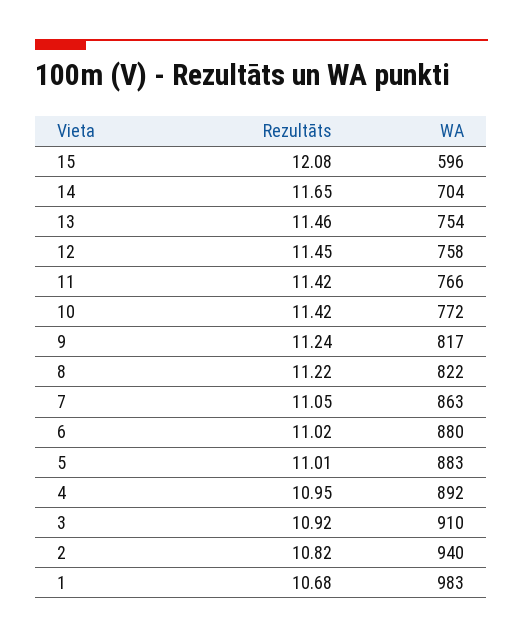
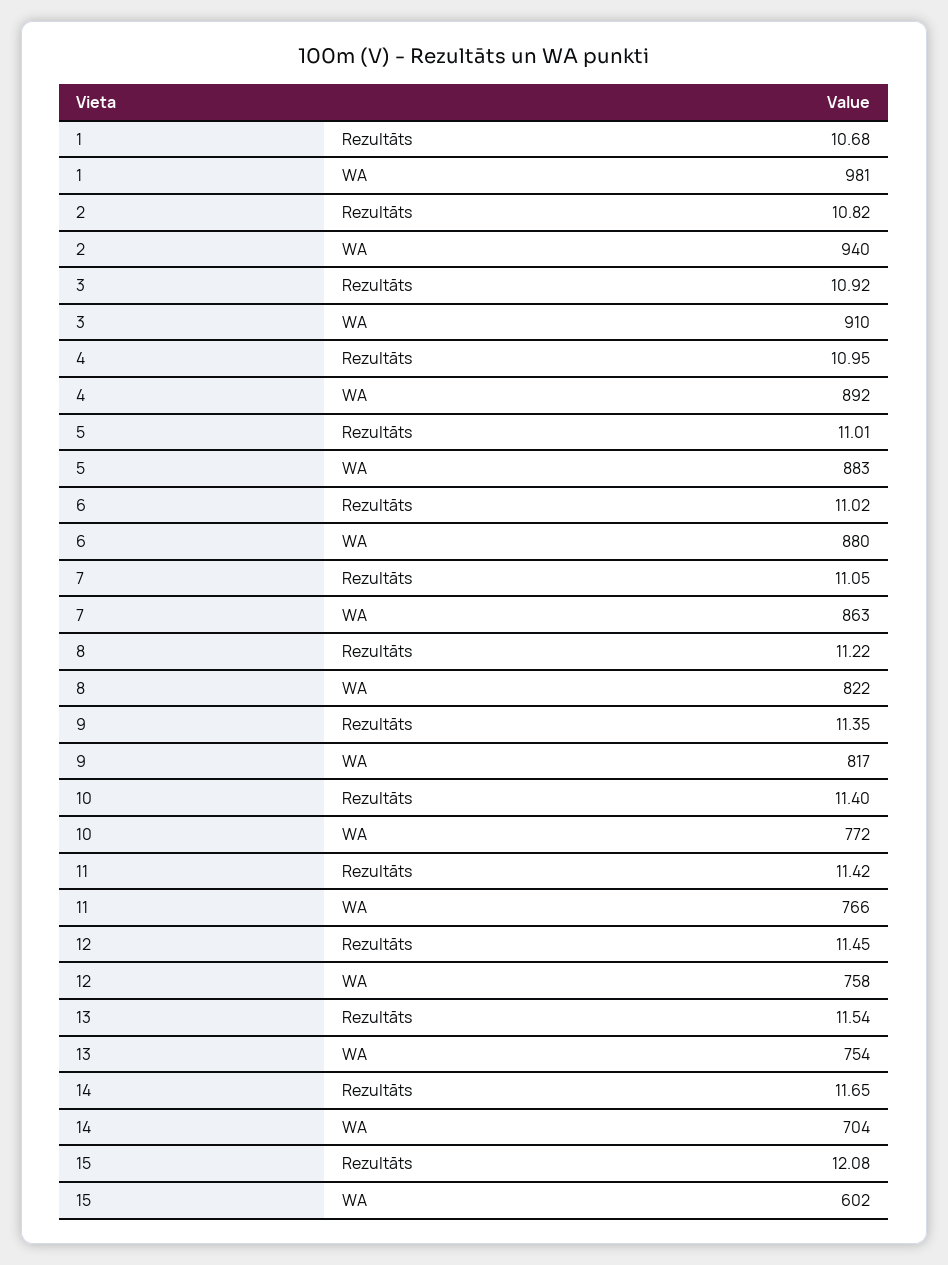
  {
    "Rezultāts": {
      "15": 12.08,
      "14": 11.65,
-     "13": 11.46,
+     "13": 11.54,
      "12": 11.45,
      "11": 11.42,
-     "10": 11.42,
+     "10": 11.4,
-     "9": 11.24,
+     "9": 11.35,
      "8": 11.22,
      "7": 11.05,
      "6": 11.02,
      "5": 11.01,
      "4": 10.95,
      "3": 10.92,
      "2": 10.82,
      "1": 10.68
    },
    "WA": {
-     "15": 596,
+     "15": 602,
      "14": 704,
      "13": 754,
      "12": 758,
      "11": 766,
      "10": 772,
      "9": 817,
      "8": 822,
      "7": 863,
      "6": 880,
      "5": 883,
      "4": 892,
      "3": 910,
      "2": 940,
-     "1": 983
+     "1": 981
    }
  }

